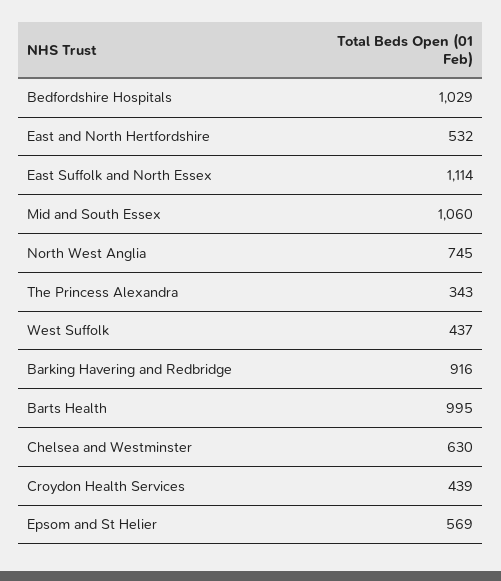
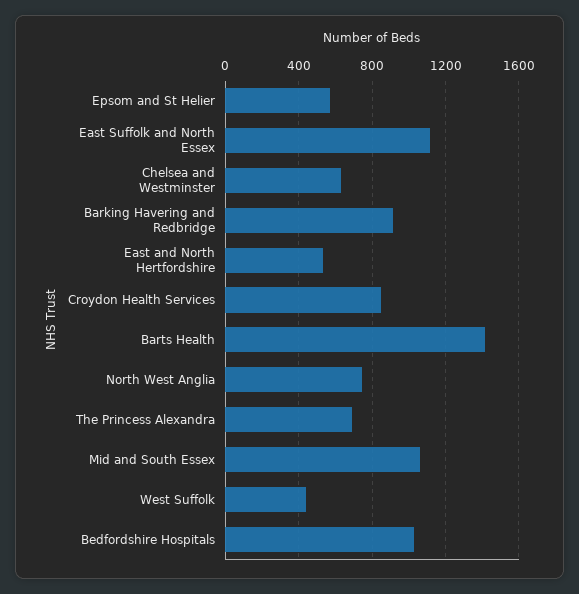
  {
    "Bedfordshire Hospitals": 1029,
    "East and North Hertfordshire": 532,
    "East Suffolk and North Essex": 1114,
    "Mid and South Essex": 1060,
    "North West Anglia": 745,
-   "The Princess Alexandra": 343,
+   "The Princess Alexandra": 700,
    "West Suffolk": 437,
    "Barking Havering and Redbridge": 916,
-   "Barts Health": 995,
+   "Barts Health": 1400,
    "Chelsea and Westminster": 630,
-   "Croydon Health Services": 439,
+   "Croydon Health Services": 850,
    "Epsom and St Helier": 569
  }

